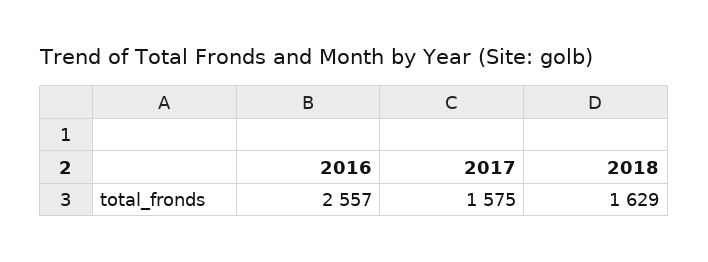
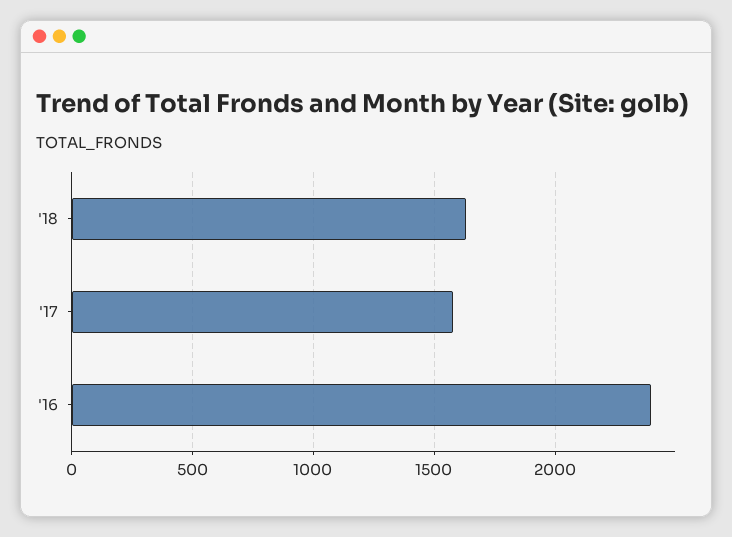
  {
-   "2016": 2557,
+   "2016": 2400,
    "2017": 1575,
    "2018": 1629
  }

